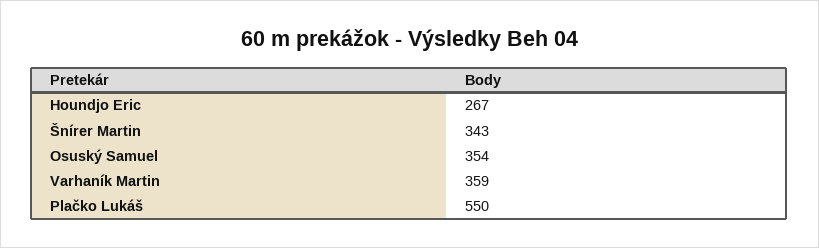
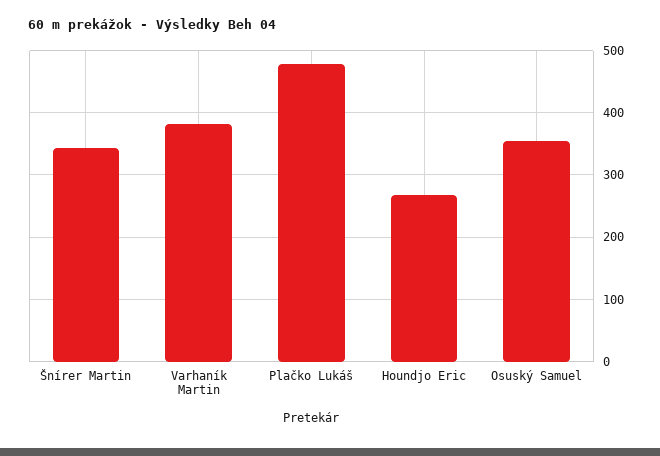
  {
    "Houndjo Eric": 267,
    "Šnírer Martin": 343,
    "Osuský Samuel": 354,
-   "Varhaník Martin": 359,
+   "Varhaník Martin": 380,
-   "Plačko Lukáš": 550
+   "Plačko Lukáš": 480
  }

